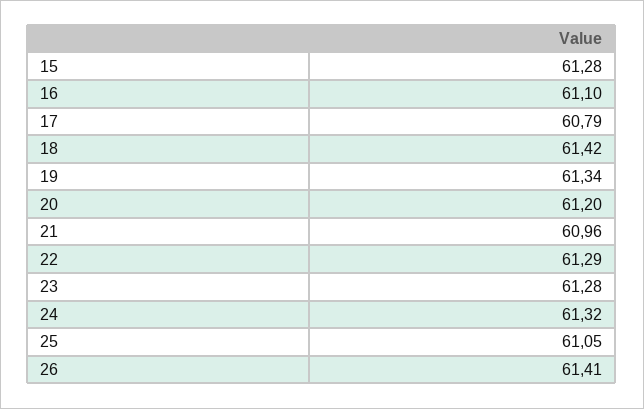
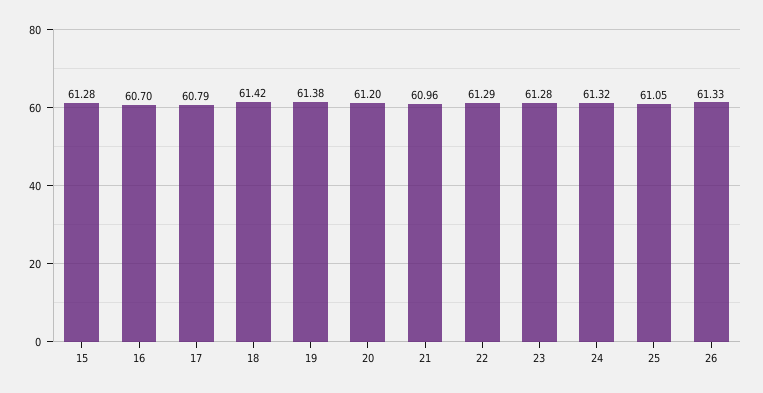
  {
    "15": 61.28,
-   "16": 61.1,
+   "16": 60.7,
    "17": 60.79,
    "18": 61.42,
-   "19": 61.34,
+   "19": 61.38,
    "20": 61.2,
    "21": 60.96,
    "22": 61.29,
    "23": 61.28,
    "24": 61.32,
    "25": 61.05,
-   "26": 61.41
+   "26": 61.33
  }

